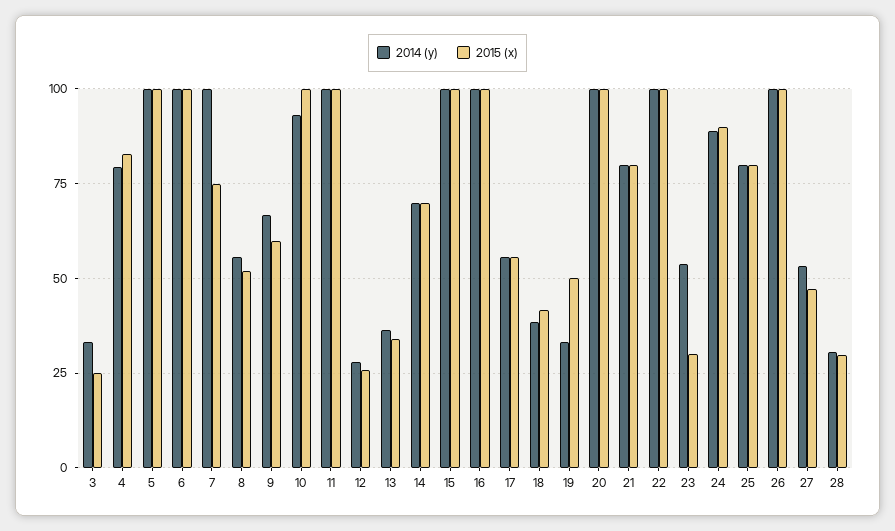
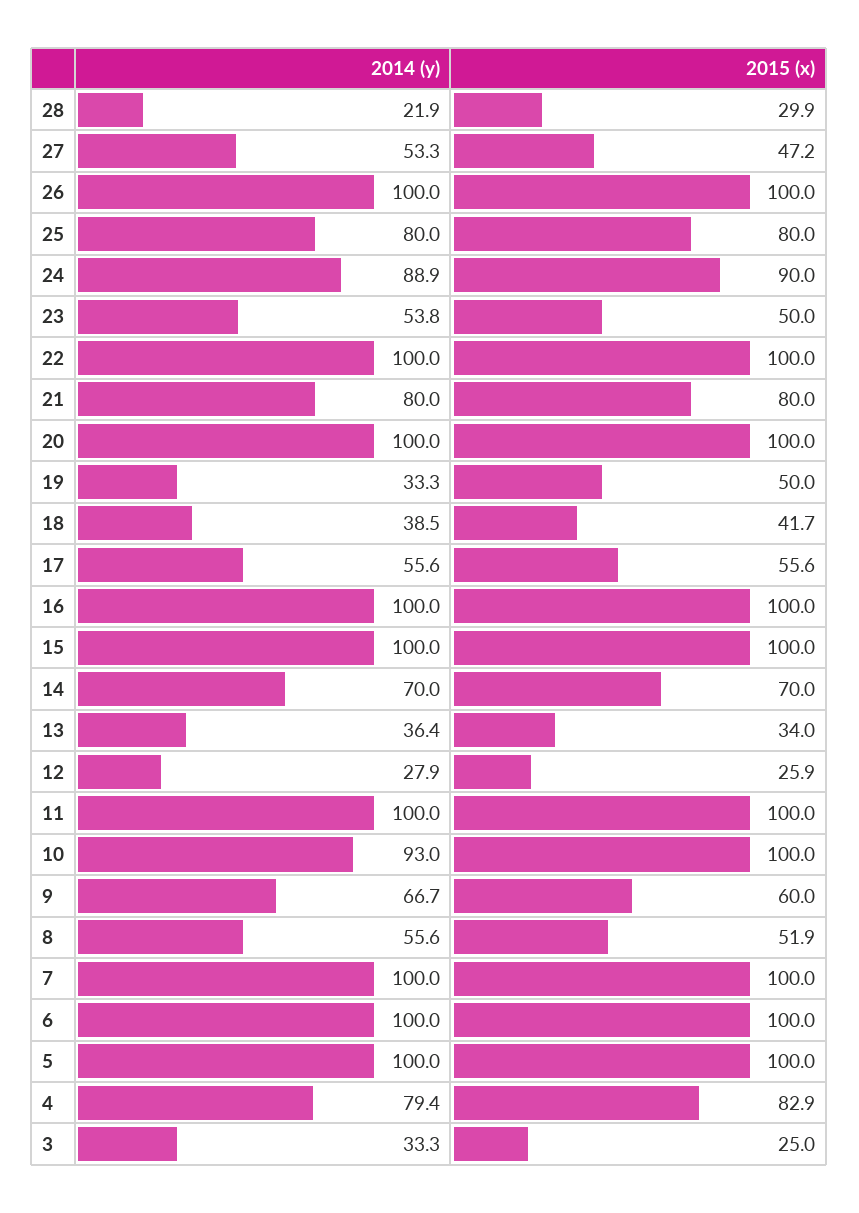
  {
    "2014 (y)": {
      "3": 33.3,
      "4": 79.4,
      "5": 100,
      "6": 100,
      "7": 100,
      "8": 55.6,
      "9": 66.7,
      "10": 93,
      "11": 100,
      "12": 27.9,
      "13": 36.4,
      "14": 70,
      "15": 100,
      "16": 100,
      "17": 55.6,
      "18": 38.5,
      "19": 33.3,
      "20": 100,
      "21": 80,
      "22": 100,
      "23": 53.8,
      "24": 88.9,
      "25": 80,
      "26": 100,
      "27": 53.3,
-     "28": 30
+     "28": 21.9
    },
    "2015 (x)": {
      "3": 25,
      "4": 82.9,
      "5": 100,
      "6": 100,
-     "7": 75,
+     "7": 100,
      "8": 51.9,
      "9": 60,
      "10": 100,
      "11": 100,
      "12": 25.9,
      "13": 34,
      "14": 70,
      "15": 100,
      "16": 100,
      "17": 55.6,
      "18": 41.7,
      "19": 50,
      "20": 100,
      "21": 80,
      "22": 100,
-     "23": 30,
+     "23": 50,
      "24": 90,
      "25": 80,
      "26": 100,
      "27": 47.2,
      "28": 29.9
    }
  }

